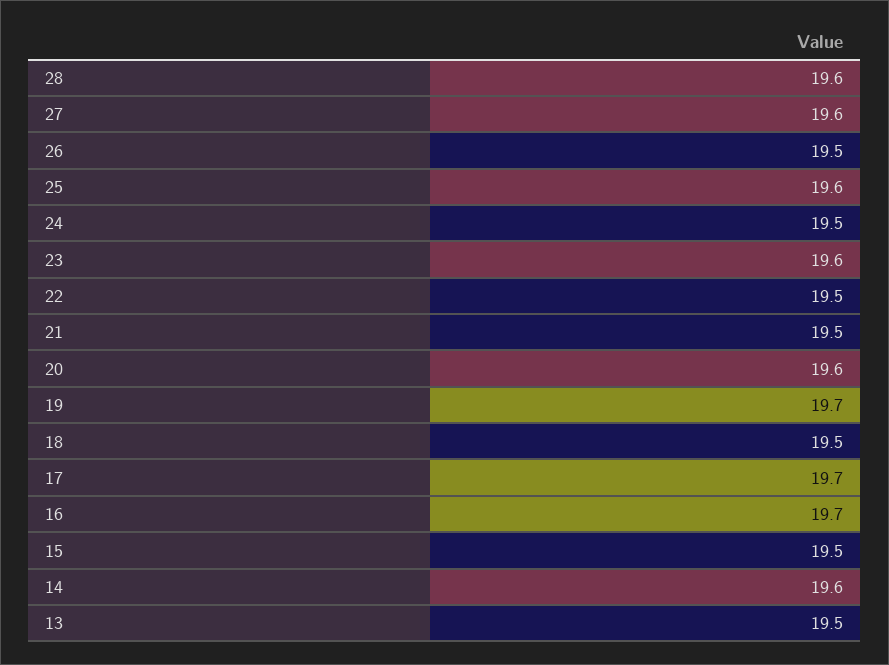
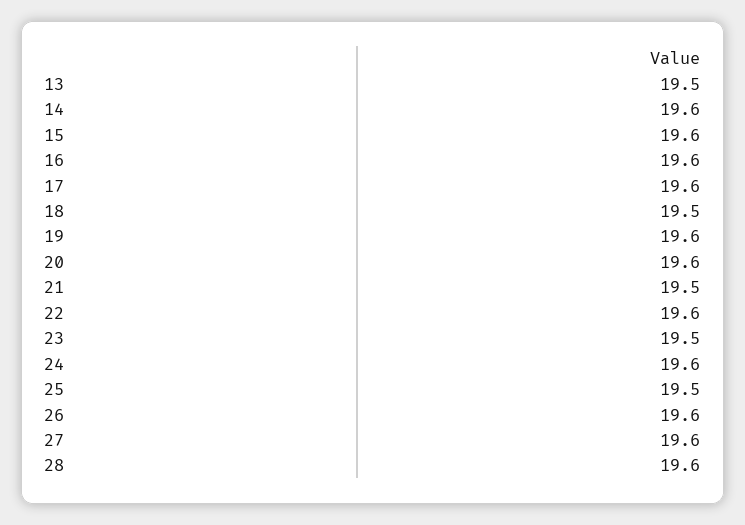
  {
    "28": 19.6,
    "27": 19.6,
-   "26": 19.5,
+   "26": 19.6,
-   "25": 19.6,
+   "25": 19.5,
-   "24": 19.5,
+   "24": 19.6,
-   "23": 19.6,
+   "23": 19.5,
-   "22": 19.5,
+   "22": 19.6,
    "21": 19.5,
    "20": 19.6,
-   "19": 19.7,
+   "19": 19.6,
    "18": 19.5,
-   "17": 19.7,
+   "17": 19.6,
-   "16": 19.7,
+   "16": 19.6,
-   "15": 19.5,
+   "15": 19.6,
    "14": 19.6,
    "13": 19.5
  }

